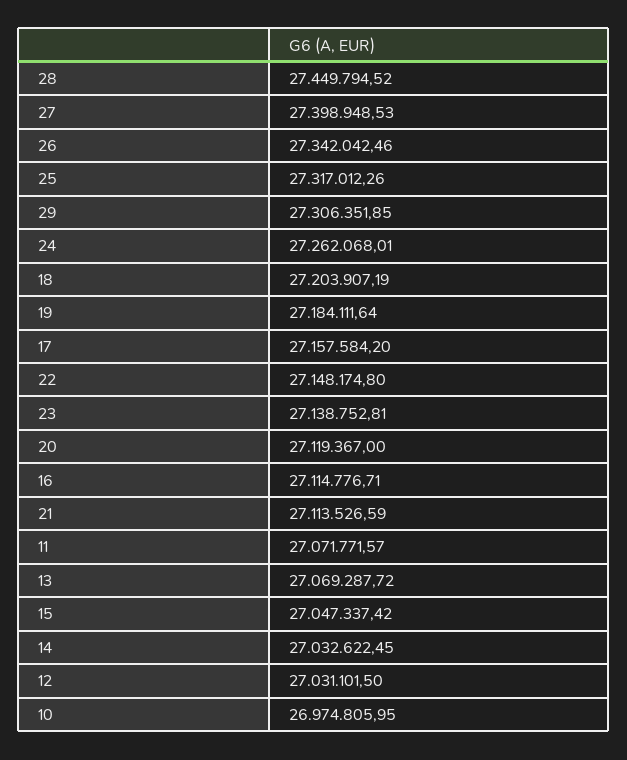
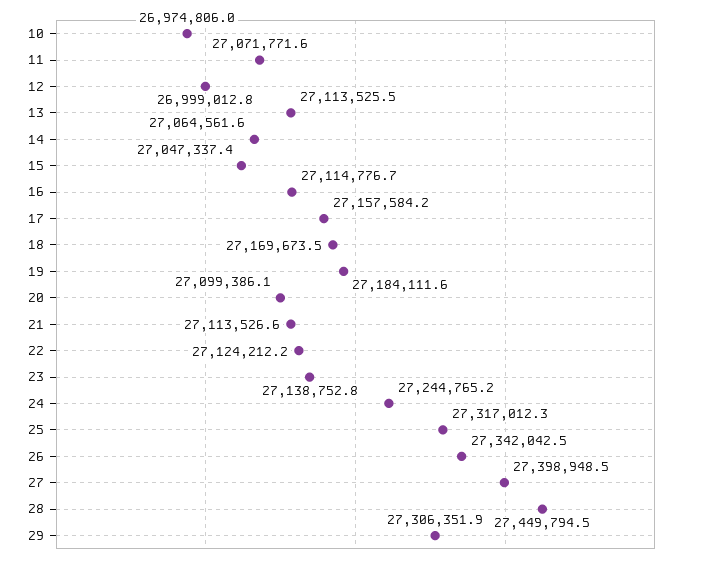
  {
    "28": 27449794.52,
    "27": 27398948.53,
    "26": 27342042.46,
    "25": 27317012.26,
    "29": 27306351.85,
-   "24": 27262068.01,
+   "24": 27244765.2,
-   "18": 27203907.19,
+   "18": 27169673.5,
    "19": 27184111.64,
    "17": 27157584.2,
-   "22": 27148174.8,
+   "22": 27124212.2,
    "23": 27138752.81,
-   "20": 27119367,
+   "20": 27099386.1,
    "16": 27114776.71,
    "21": 27113526.59,
    "11": 27071771.57,
-   "13": 27069287.72,
+   "13": 27113525.5,
    "15": 27047337.42,
-   "14": 27032622.45,
+   "14": 27064561.6,
-   "12": 27031101.5,
+   "12": 26999012.8,
    "10": 26974805.95
  }

